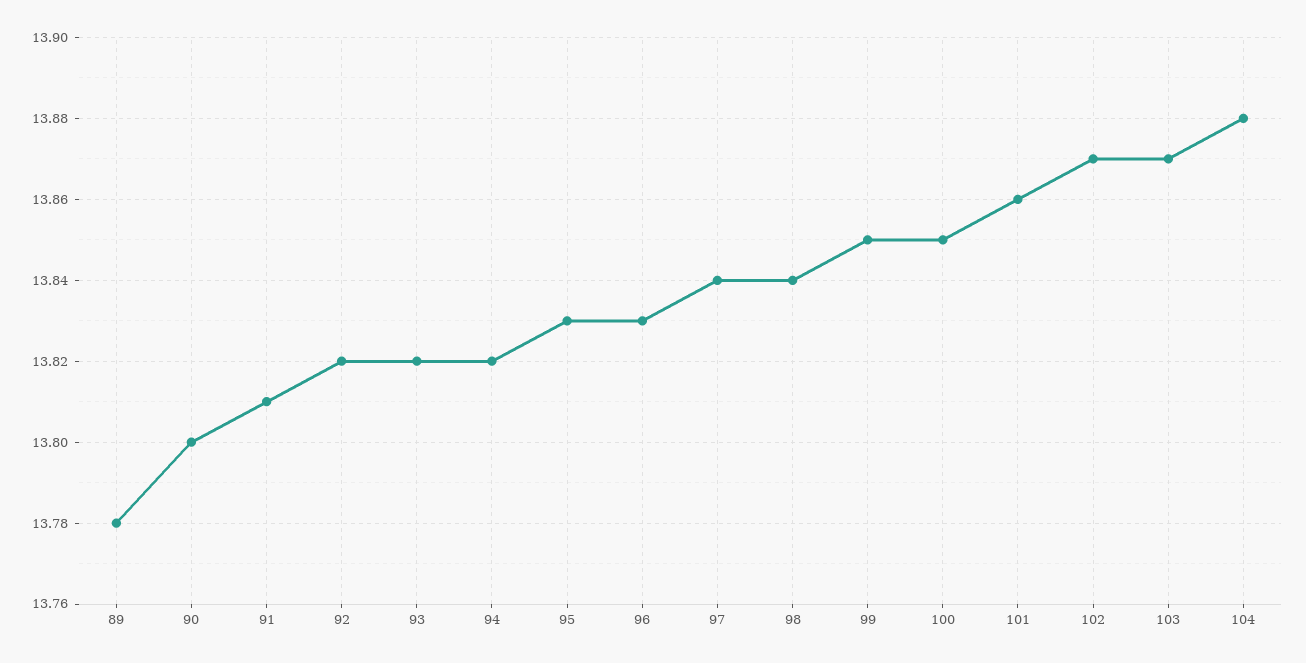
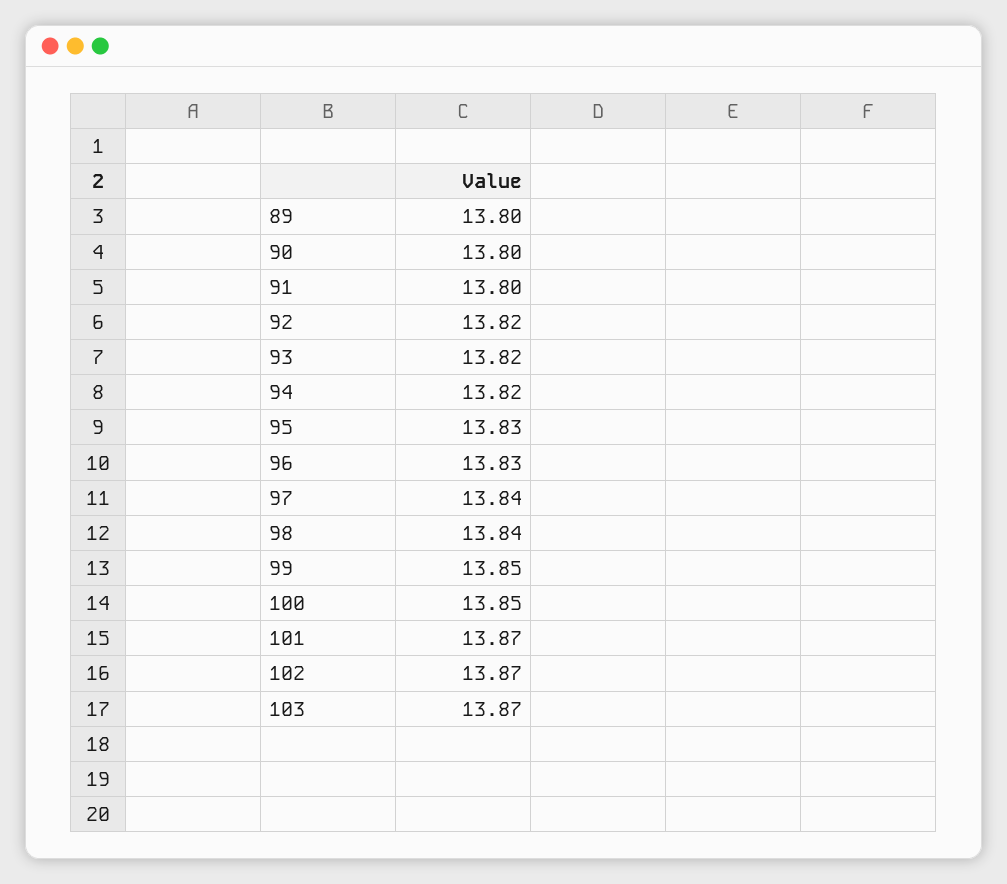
  {
-   "89": 13.78,
+   "89": 13.8,
    "90": 13.8,
-   "91": 13.81,
+   "91": 13.8,
    "92": 13.82,
    "93": 13.82,
    "94": 13.82,
    "95": 13.83,
    "96": 13.83,
    "97": 13.84,
    "98": 13.84,
    "99": 13.85,
    "100": 13.85,
-   "101": 13.86,
+   "101": 13.87,
    "102": 13.87,
-   "103": 13.87,
+   "103": 13.87
-   "104": 13.88
  }

